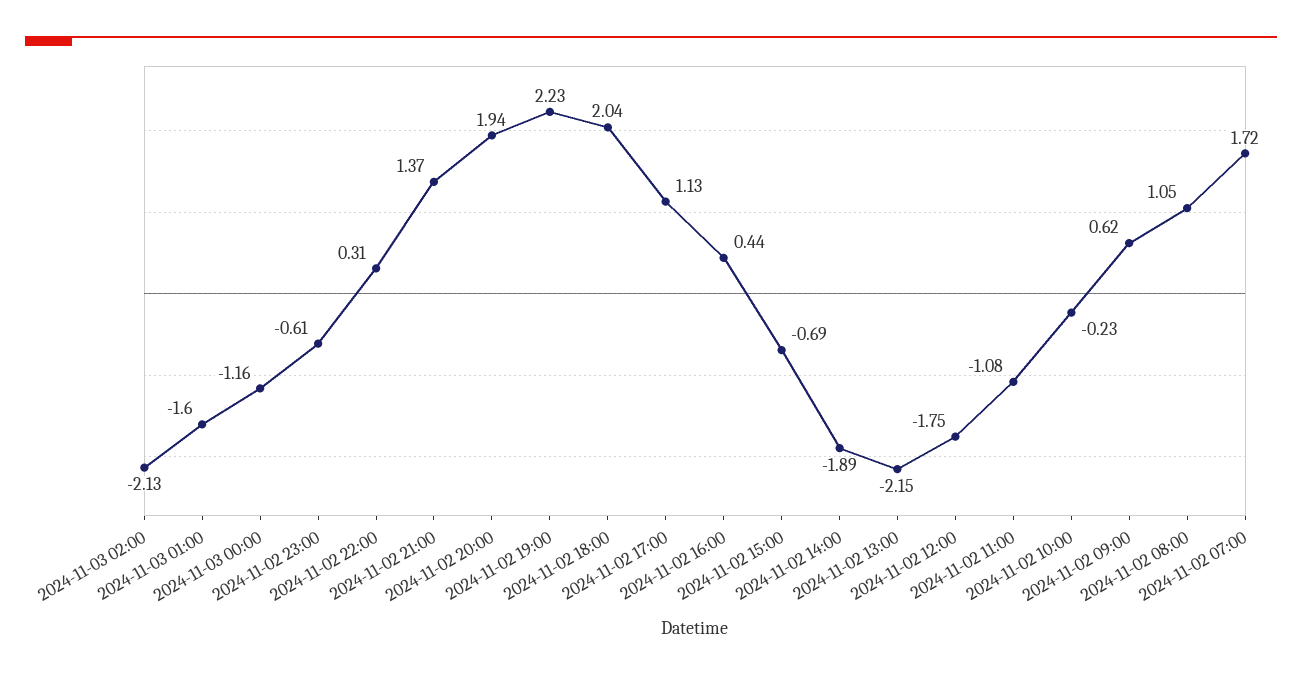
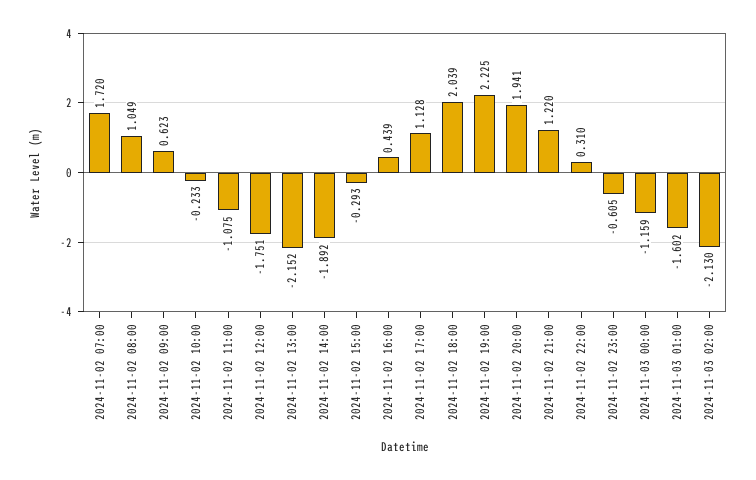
  {
    "2024-11-03 02:00": -2.13,
    "2024-11-03 01:00": -1.602,
    "2024-11-03 00:00": -1.159,
    "2024-11-02 23:00": -0.605,
    "2024-11-02 22:00": 0.31,
-   "2024-11-02 21:00": 1.37,
+   "2024-11-02 21:00": 1.22,
    "2024-11-02 20:00": 1.941,
    "2024-11-02 19:00": 2.225,
    "2024-11-02 18:00": 2.039,
    "2024-11-02 17:00": 1.128,
    "2024-11-02 16:00": 0.439,
-   "2024-11-02 15:00": -0.69,
+   "2024-11-02 15:00": -0.293,
    "2024-11-02 14:00": -1.892,
    "2024-11-02 13:00": -2.152,
    "2024-11-02 12:00": -1.751,
    "2024-11-02 11:00": -1.075,
    "2024-11-02 10:00": -0.233,
    "2024-11-02 09:00": 0.623,
    "2024-11-02 08:00": 1.049,
    "2024-11-02 07:00": 1.72
  }

